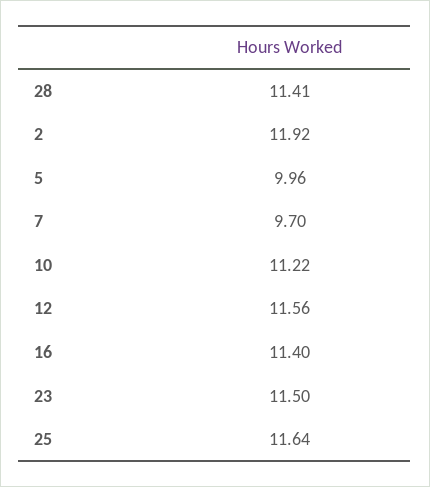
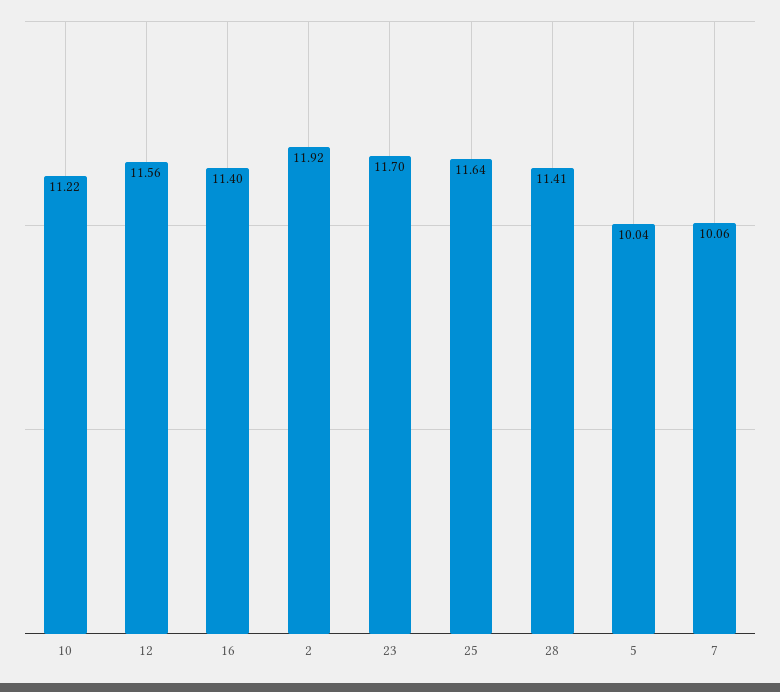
  {
    "28": 11.41,
    "2": 11.92,
-   "5": 9.96,
+   "5": 10.04,
-   "7": 9.7,
+   "7": 10.06,
    "10": 11.22,
    "12": 11.56,
    "16": 11.4,
-   "23": 11.5,
+   "23": 11.7,
    "25": 11.64
  }

